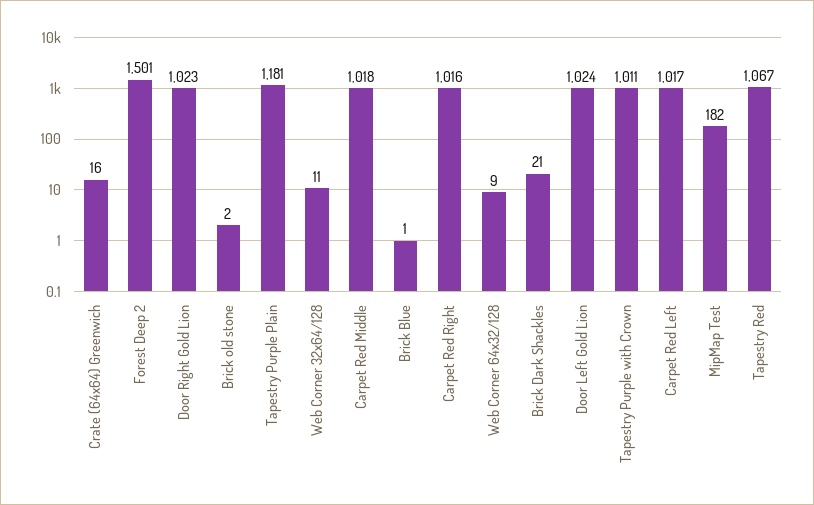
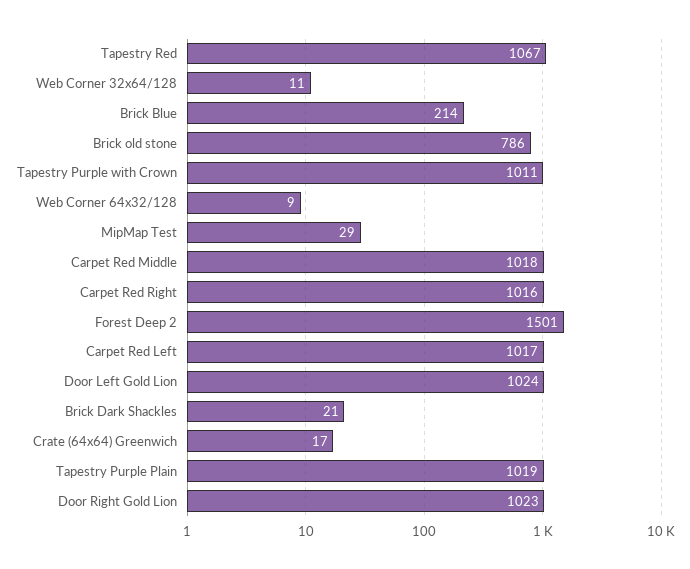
  {
-   "Crate (64x64) Greenwich": 16,
+   "Crate (64x64) Greenwich": 17,
    "Forest Deep 2": 1501,
    "Door Right Gold Lion": 1023,
-   "Brick old stone": 2,
+   "Brick old stone": 786,
-   "Tapestry Purple Plain": 1181,
+   "Tapestry Purple Plain": 1019,
    "Web Corner 32x64/128": 11,
    "Carpet Red Middle": 1018,
-   "Brick Blue": 1,
+   "Brick Blue": 214,
    "Carpet Red Right": 1016,
    "Web Corner 64x32/128": 9,
    "Brick Dark Shackles": 21,
    "Door Left Gold Lion": 1024,
    "Tapestry Purple with Crown": 1011,
    "Carpet Red Left": 1017,
-   "MipMap Test": 182,
+   "MipMap Test": 29,
    "Tapestry Red": 1067
  }

